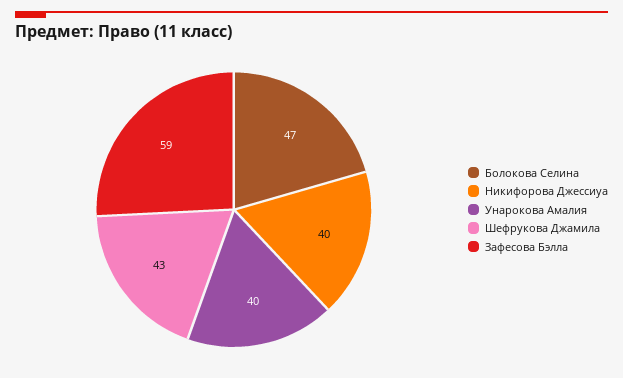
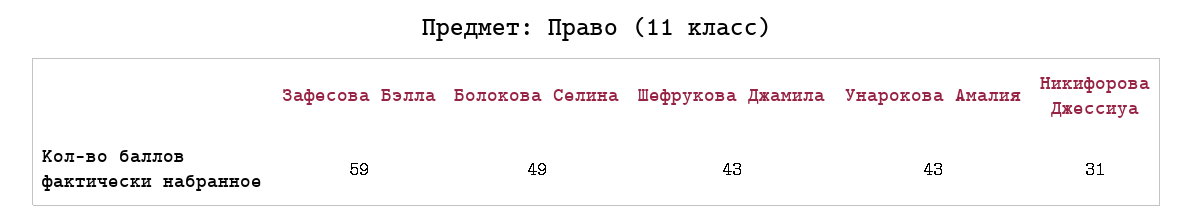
  {
-   "Болокова Селина": 47,
+   "Болокова Селина": 49,
-   "Никифорова Джессиуа": 40,
+   "Никифорова Джессиуа": 31,
-   "Унарокова Амалия": 40,
+   "Унарокова Амалия": 43,
    "Шефрукова Джамила": 43,
    "Зафесова Бэлла": 59
  }

